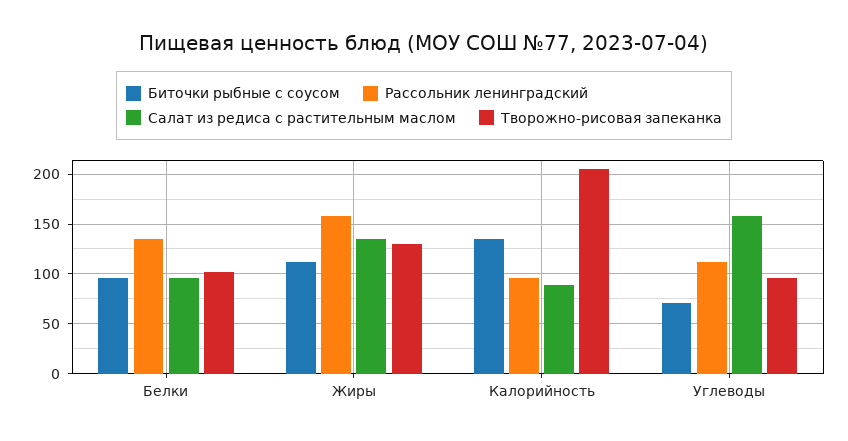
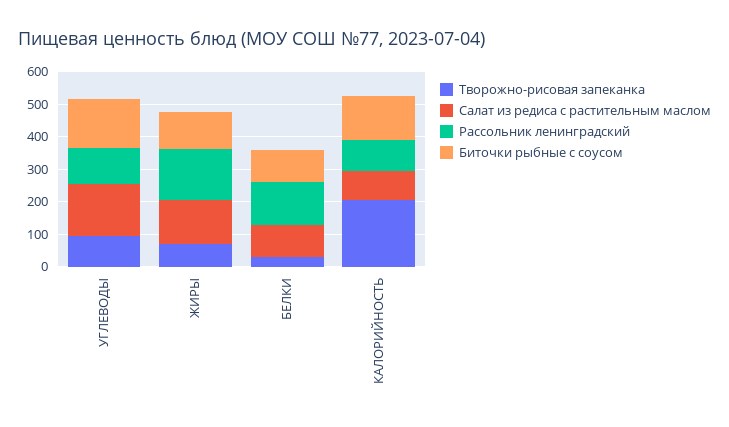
  {
    "Биточки рыбные с соусом": {
      "Белки": 100,
      "Жиры": 110,
      "Калорийность": 130,
-     "Углеводы": 70
+     "Углеводы": 150
    },
    "Рассольник ленинградский": {
      "Белки": 130,
      "Жиры": 160,
      "Калорийность": 100,
      "Углеводы": 110
    },
    "Салат из редиса с растительным маслом": {
      "Белки": 100,
      "Жиры": 130,
      "Калорийность": 90,
      "Углеводы": 160
    },
    "Творожно-рисовая запеканка": {
-     "Белки": 100,
+     "Белки": 25,
-     "Жиры": 130,
+     "Жиры": 75,
      "Калорийность": 210,
      "Углеводы": 100
    }
  }

